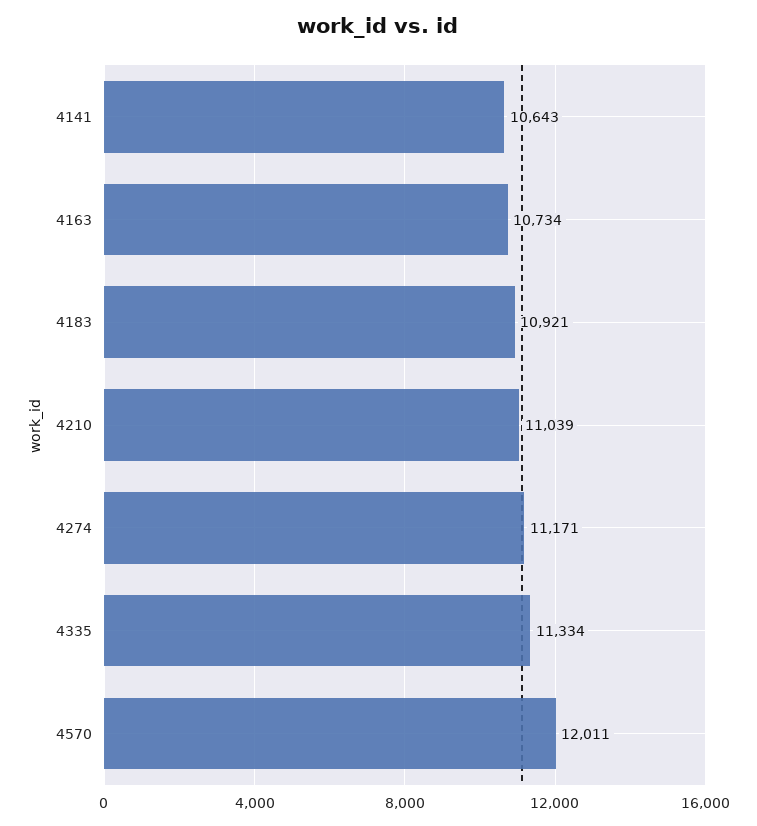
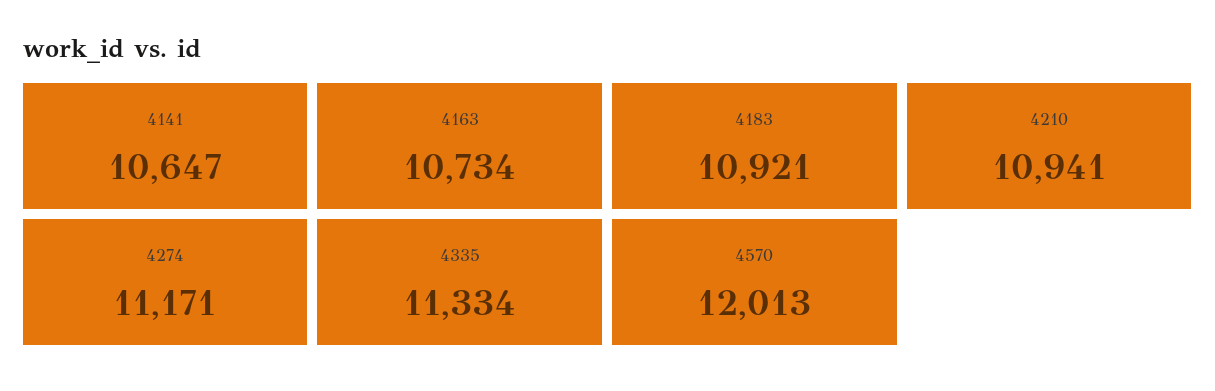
  {
-   "4141": 10643,
+   "4141": 10647,
    "4163": 10734,
    "4183": 10921,
-   "4210": 11039,
+   "4210": 10941,
    "4274": 11171,
    "4335": 11334,
-   "4570": 12011
+   "4570": 12013
  }

